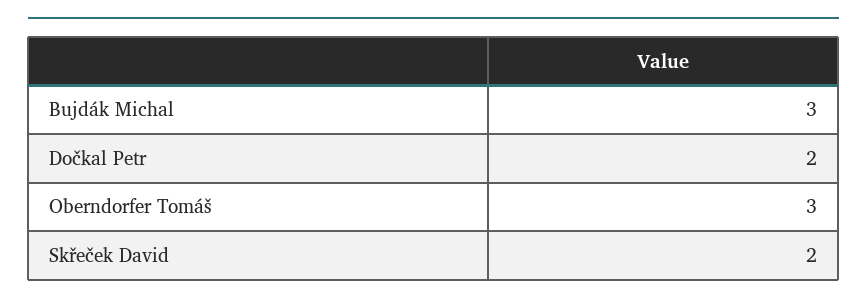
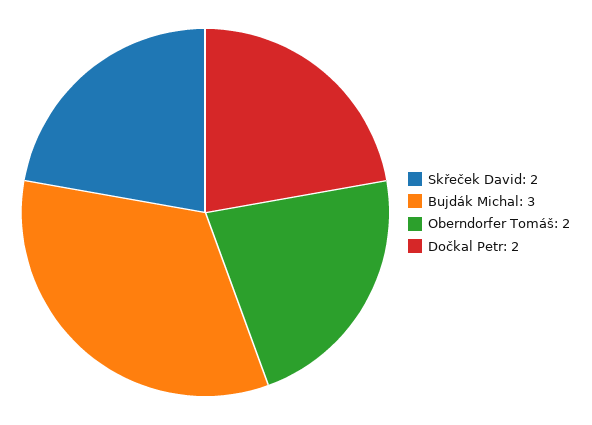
  {
    "Bujdák Michal": 3,
    "Dočkal Petr": 2,
-   "Oberndorfer Tomáš": 3,
+   "Oberndorfer Tomáš": 2,
    "Skřeček David": 2
  }

